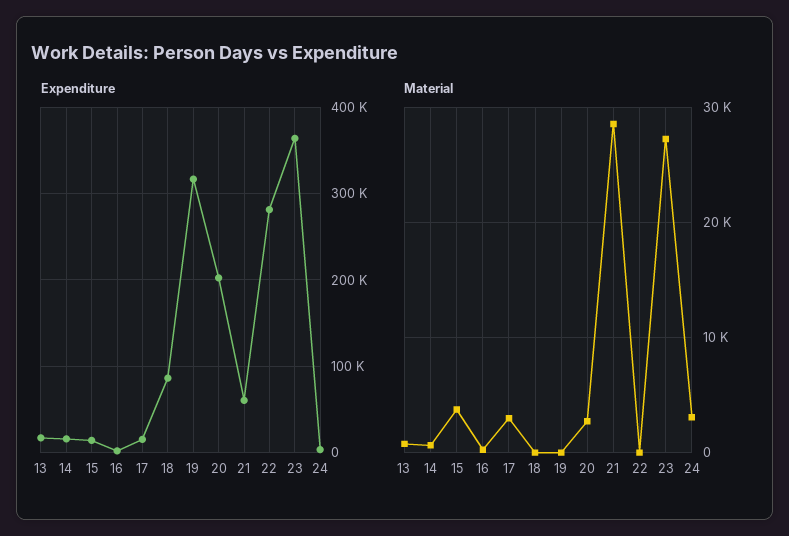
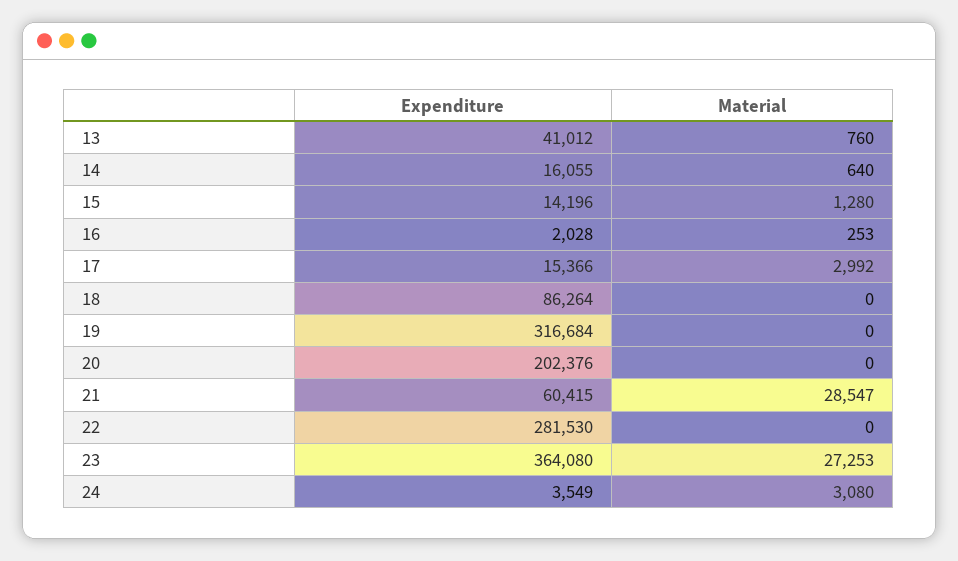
  {
    "Expenditure": {
-     "13": 20000,
+     "13": 41012,
      "14": 16055,
      "15": 14196,
      "16": 2028,
      "17": 15366,
      "18": 86264,
      "19": 316684,
      "20": 202376,
      "21": 60415,
      "22": 281530,
      "23": 364080,
      "24": 3549
    },
    "Material": {
      "13": 760,
      "14": 640,
-     "15": 4000,
+     "15": 1280,
      "16": 253,
      "17": 2992,
      "18": 0,
      "19": 0,
-     "20": 3000,
+     "20": 0,
      "21": 28547,
      "22": 0,
      "23": 27253,
      "24": 3080
    }
  }

